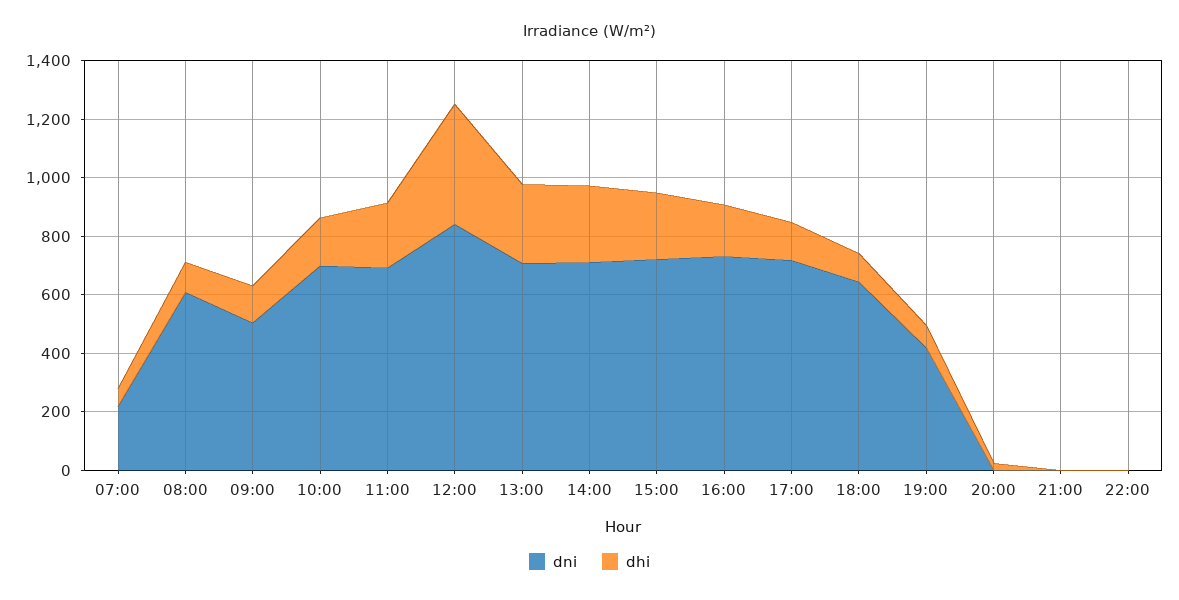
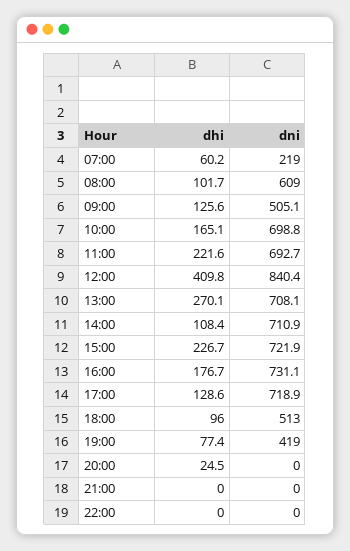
  {
    "dni": {
      "07:00": 219,
      "08:00": 609,
      "09:00": 505.1,
      "10:00": 698.8,
      "11:00": 692.7,
      "12:00": 840.4,
      "13:00": 708.1,
      "14:00": 710.9,
      "15:00": 721.9,
      "16:00": 731.1,
      "17:00": 718.9,
-     "18:00": 650,
+     "18:00": 513,
      "19:00": 419,
      "20:00": 0,
      "21:00": 0,
      "22:00": 0
    },
    "dhi": {
      "07:00": 60.2,
      "08:00": 101.7,
      "09:00": 125.6,
      "10:00": 165.1,
      "11:00": 221.6,
      "12:00": 409.8,
      "13:00": 270.1,
-     "14:00": 250,
+     "14:00": 108.4,
      "15:00": 226.7,
      "16:00": 176.7,
      "17:00": 128.6,
      "18:00": 96,
      "19:00": 77.4,
      "20:00": 24.5,
      "21:00": 0,
      "22:00": 0
    }
  }

